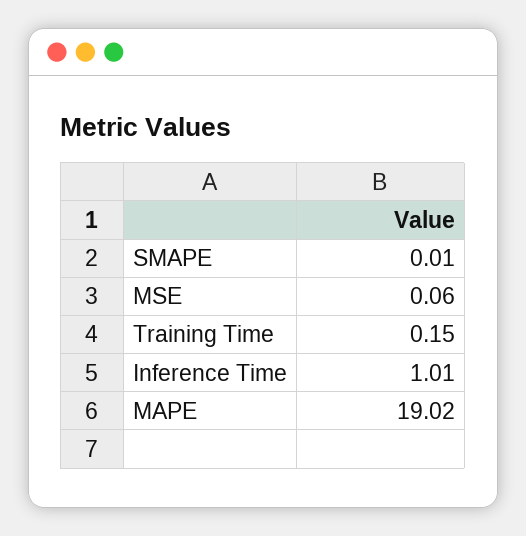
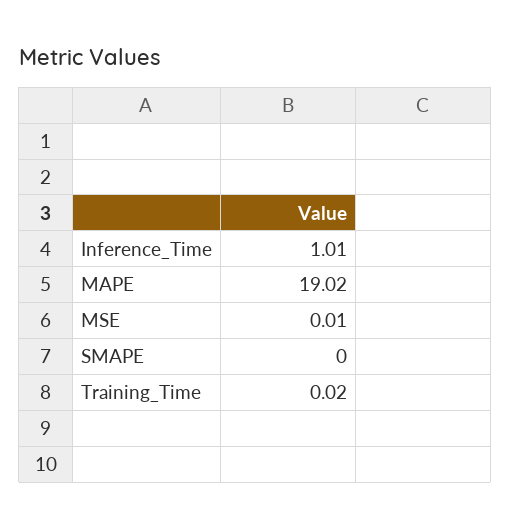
  {
-   "SMAPE": 0.01,
+   "SMAPE": 0,
-   "MSE": 0.06,
+   "MSE": 0.01,
-   "Training Time": 0.15,
+   "Training Time": 0.02,
    "Inference Time": 1.01,
    "MAPE": 19.02
  }

